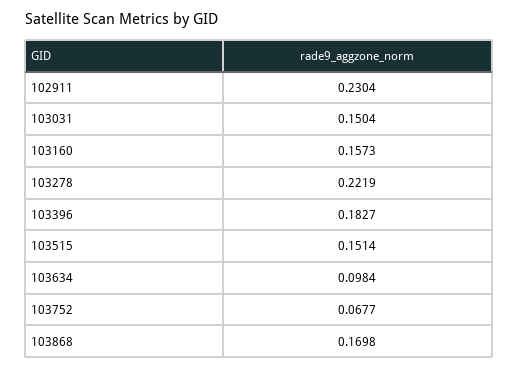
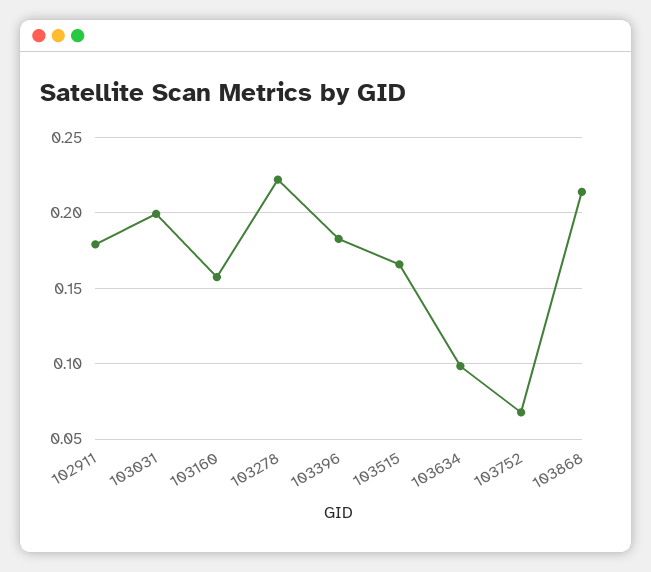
  {
-   "102911": 0.2304,
+   "102911": 0.18,
-   "103031": 0.1504,
+   "103031": 0.2,
    "103160": 0.1573,
    "103278": 0.2219,
    "103396": 0.1827,
-   "103515": 0.1514,
+   "103515": 0.165,
    "103634": 0.0984,
    "103752": 0.0677,
-   "103868": 0.1698
+   "103868": 0.215
  }

